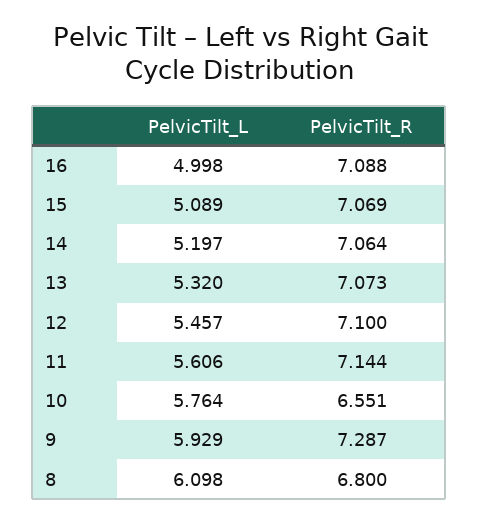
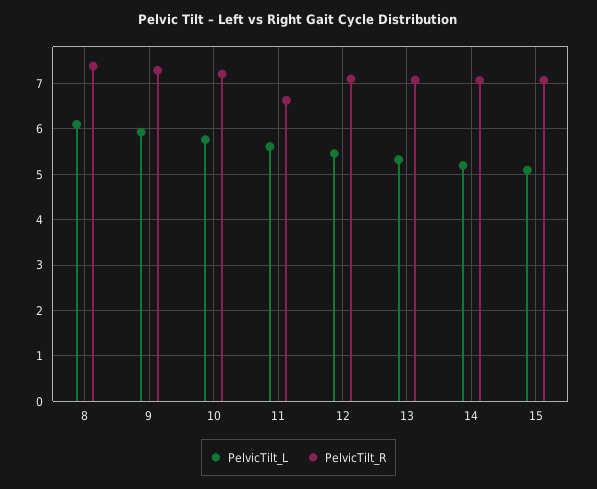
  {
    "PelvicTilt_L": {
-     "16": 4.998,
      "15": 5.089,
      "14": 5.197,
      "13": 5.32,
      "12": 5.457,
      "11": 5.606,
      "10": 5.764,
      "9": 5.929,
      "8": 6.098
    },
    "PelvicTilt_R": {
-     "16": 7.088,
      "15": 7.069,
      "14": 7.064,
      "13": 7.073,
      "12": 7.1,
-     "11": 7.144,
+     "11": 6.6,
-     "10": 6.551,
+     "10": 7.2,
      "9": 7.287,
-     "8": 6.8
+     "8": 7.4
    }
  }

